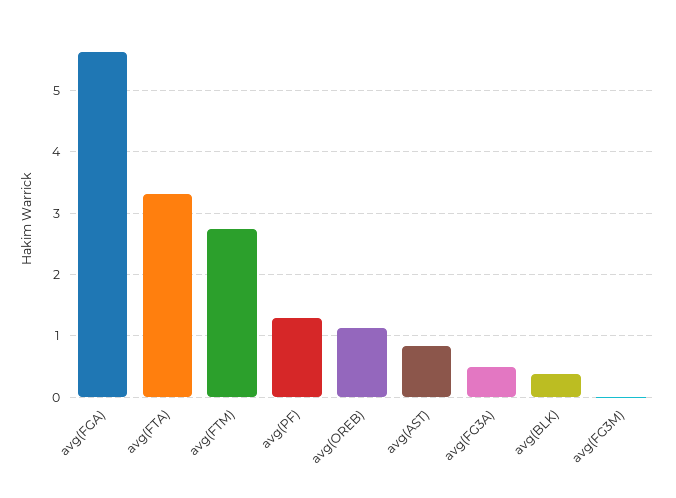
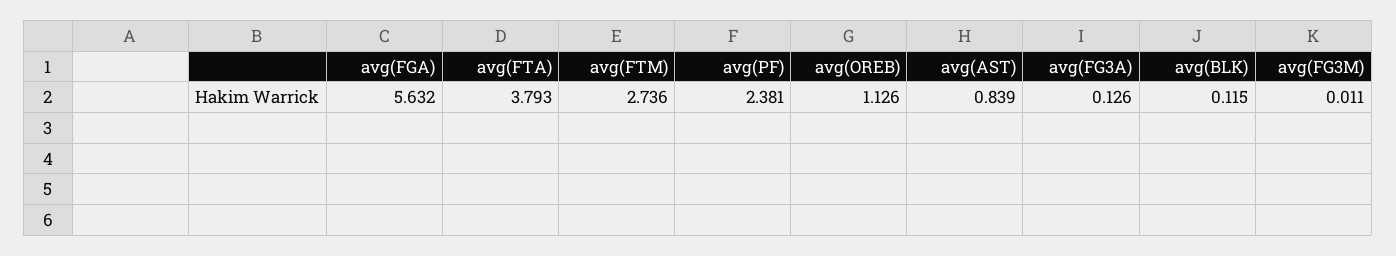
  {
    "avg(FGA)": 5.632,
-   "avg(FTA)": 3.3,
+   "avg(FTA)": 3.793,
    "avg(FTM)": 2.736,
-   "avg(PF)": 1.3,
+   "avg(PF)": 2.381,
    "avg(OREB)": 1.126,
    "avg(AST)": 0.839,
-   "avg(FG3A)": 0.5,
+   "avg(FG3A)": 0.126,
-   "avg(BLK)": 0.4,
+   "avg(BLK)": 0.115,
    "avg(FG3M)": 0.011
  }

